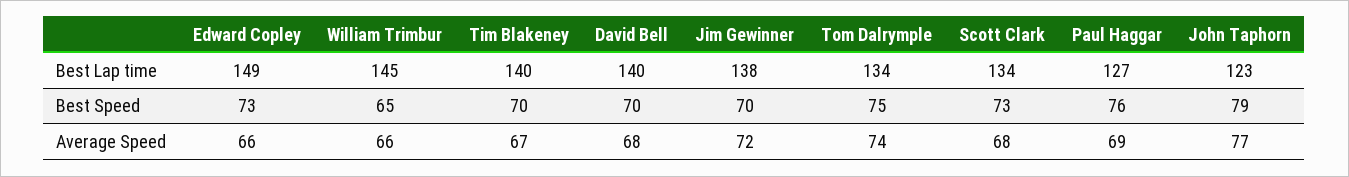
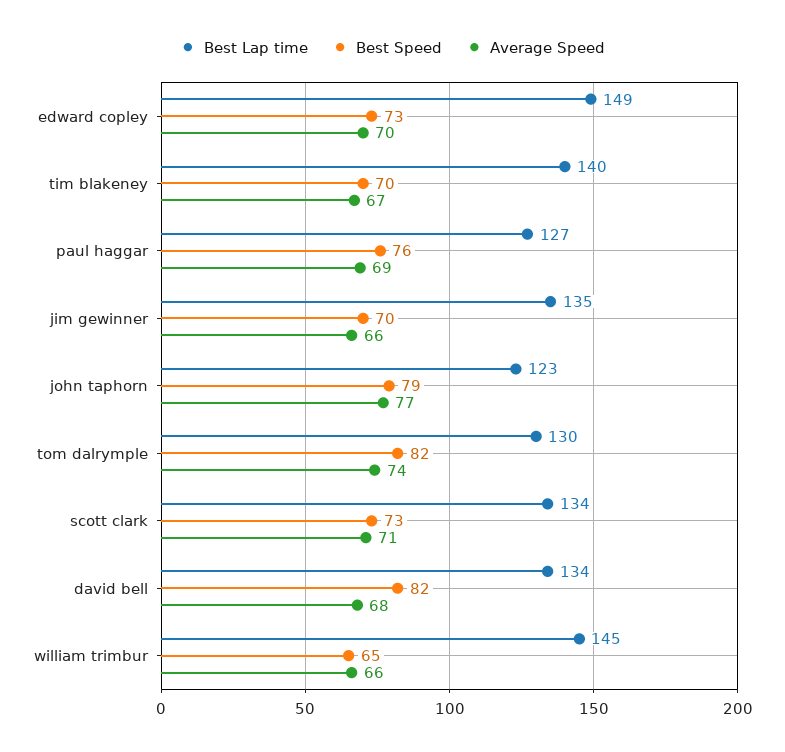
  {
    "Best Lap time": {
      "Edward Copley": 149,
      "William Trimbur": 145,
      "Tim Blakeney": 140,
-     "David Bell": 140,
+     "David Bell": 134,
-     "Jim Gewinner": 138,
+     "Jim Gewinner": 135,
-     "Tom Dalrymple": 134,
+     "Tom Dalrymple": 130,
      "Scott Clark": 134,
      "Paul Haggar": 127,
      "John Taphorn": 123
    },
    "Best Speed": {
      "Edward Copley": 73,
      "William Trimbur": 65,
      "Tim Blakeney": 70,
-     "David Bell": 70,
+     "David Bell": 82,
      "Jim Gewinner": 70,
-     "Tom Dalrymple": 75,
+     "Tom Dalrymple": 82,
      "Scott Clark": 73,
      "Paul Haggar": 76,
      "John Taphorn": 79
    },
    "Average Speed": {
-     "Edward Copley": 66,
+     "Edward Copley": 70,
      "William Trimbur": 66,
      "Tim Blakeney": 67,
      "David Bell": 68,
-     "Jim Gewinner": 72,
+     "Jim Gewinner": 66,
      "Tom Dalrymple": 74,
-     "Scott Clark": 68,
+     "Scott Clark": 71,
      "Paul Haggar": 69,
      "John Taphorn": 77
    }
  }

